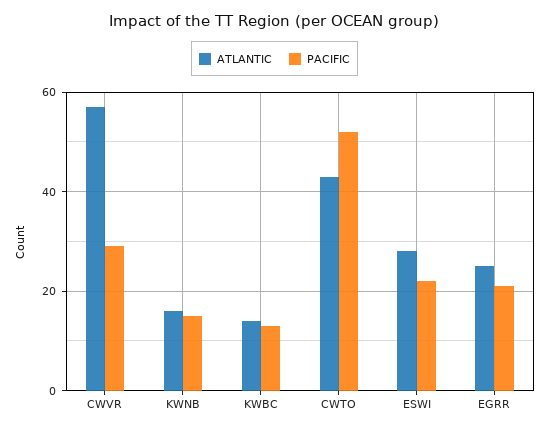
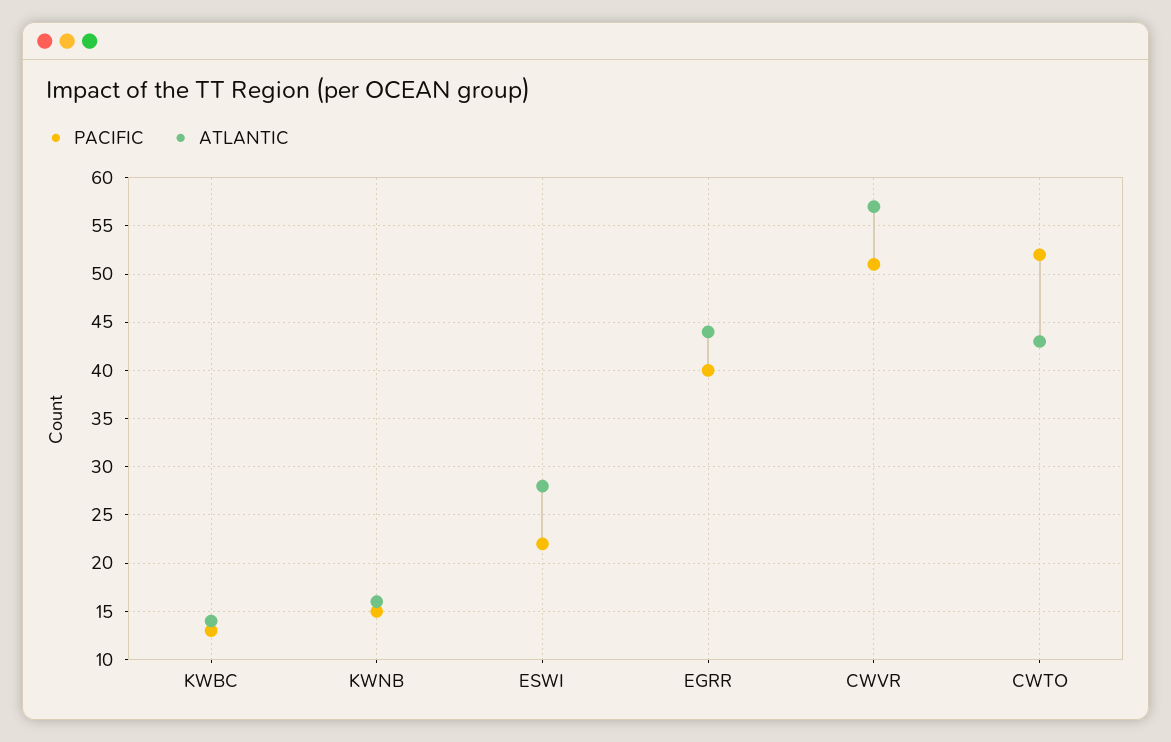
  {
    "ATLANTIC": {
      "CWVR": 57,
      "KWNB": 16,
      "KWBC": 14,
      "CWTO": 43,
      "ESWI": 28,
-     "EGRR": 25
+     "EGRR": 44
    },
    "PACIFIC": {
-     "CWVR": 30,
+     "CWVR": 51,
      "KWNB": 15,
      "KWBC": 13,
      "CWTO": 52,
      "ESWI": 22,
-     "EGRR": 20
+     "EGRR": 40
    }
  }

